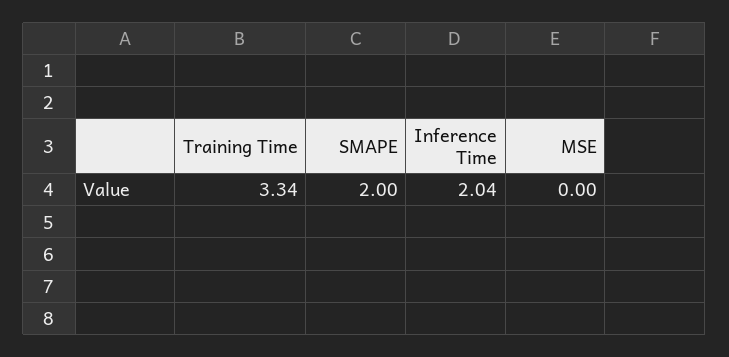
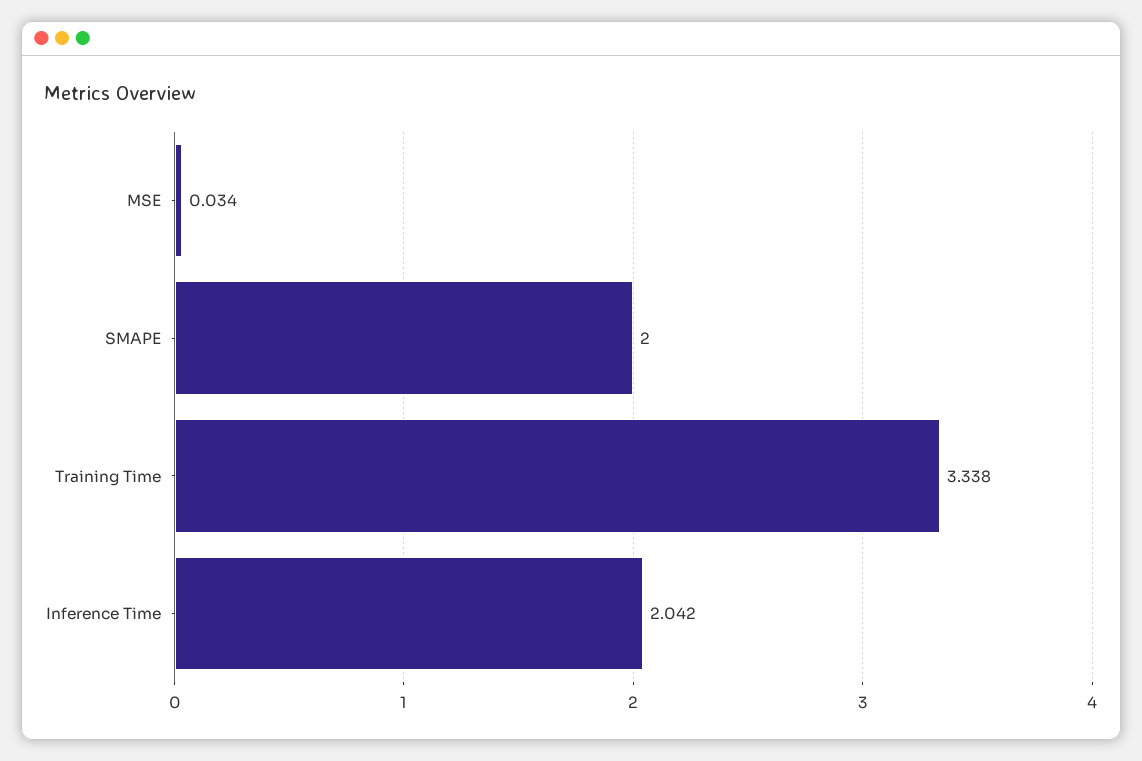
  {
    "Training Time": 3.338,
    "SMAPE": 2,
    "Inference Time": 2.042,
-   "MSE": 0
+   "MSE": 0.034
  }

